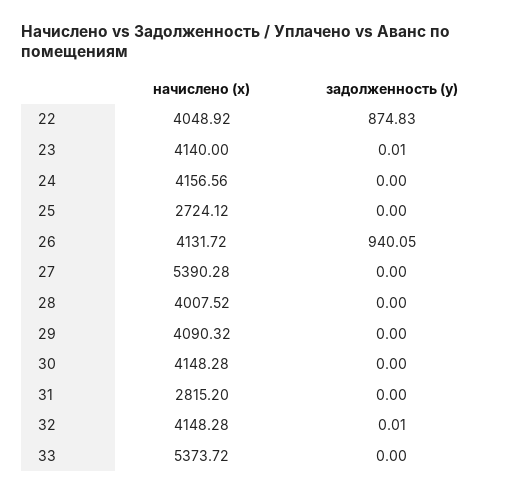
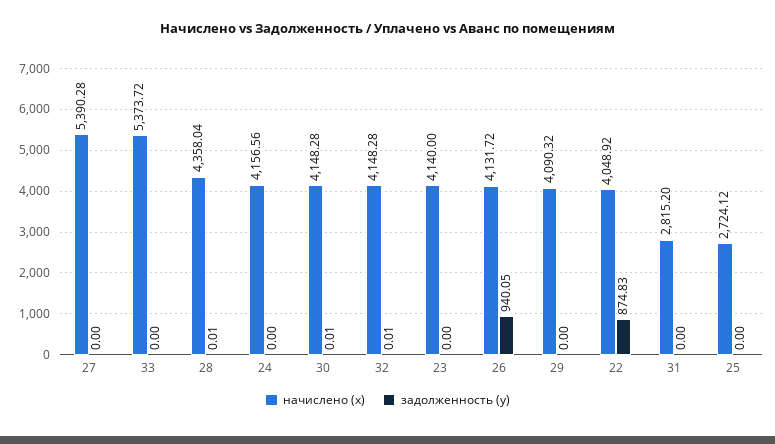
  {
    "начислено (x)": {
      "22": 4048.92,
      "23": 4140,
      "24": 4156.56,
      "25": 2724.12,
      "26": 4131.72,
      "27": 5390.28,
-     "28": 4007.52,
+     "28": 4358.04,
      "29": 4090.32,
      "30": 4148.28,
      "31": 2815.2,
      "32": 4148.28,
      "33": 5373.72
    },
    "задолженность (y)": {
      "22": 874.83,
-     "23": 0.01,
+     "23": 0,
      "24": 0,
      "25": 0,
      "26": 940.05,
      "27": 0,
-     "28": 0,
+     "28": 0.01,
      "29": 0,
-     "30": 0,
+     "30": 0.01,
      "31": 0,
      "32": 0.01,
      "33": 0
    }
  }

